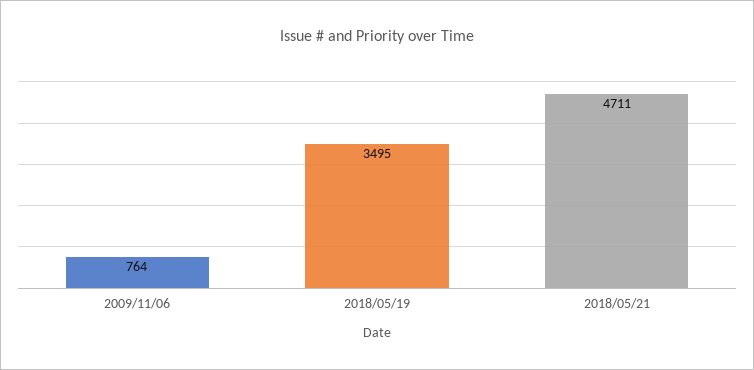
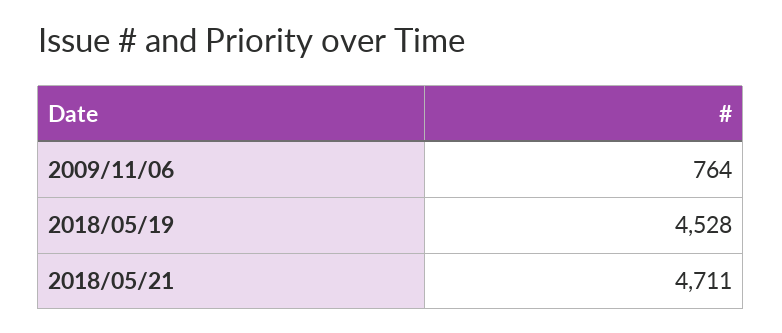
  {
    "2009/11/06": 764,
-   "2018/05/19": 3495,
+   "2018/05/19": 4528,
    "2018/05/21": 4711
  }

